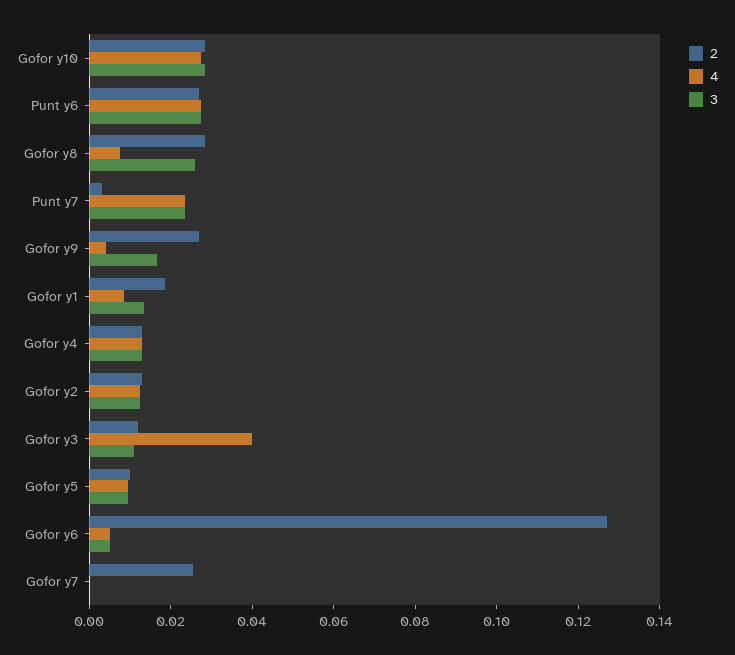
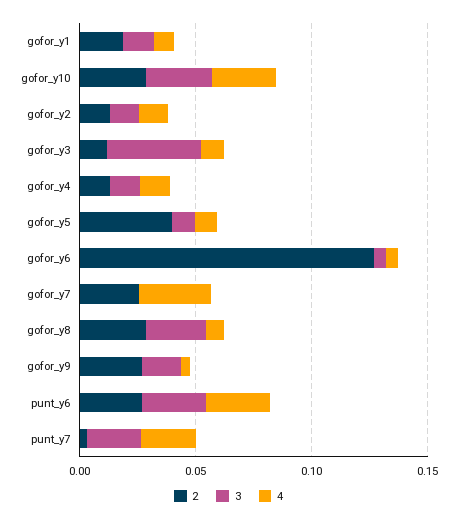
  {
    "2": {
      "Gofor y10": 0.03,
      "Punt y6": 0.025,
      "Gofor y8": 0.03,
      "Punt y7": 0.005,
      "Gofor y9": 0.025,
      "Gofor y1": 0.02,
      "Gofor y4": 0.015,
      "Gofor y2": 0.015,
      "Gofor y3": 0.01,
-     "Gofor y5": 0.01,
+     "Gofor y5": 0.04,
      "Gofor y6": 0.125,
      "Gofor y7": 0.025
    },
    "4": {
      "Gofor y10": 0.03,
      "Punt y6": 0.03,
      "Gofor y8": 0.01,
      "Punt y7": 0.025,
      "Gofor y9": 0.005,
      "Gofor y1": 0.01,
      "Gofor y4": 0.015,
      "Gofor y2": 0.015,
-     "Gofor y3": 0.04,
+     "Gofor y3": 0.01,
      "Gofor y5": 0.01,
      "Gofor y6": 0.005,
-     "Gofor y7": 0
+     "Gofor y7": 0.03
    },
    "3": {
      "Gofor y10": 0.03,
      "Punt y6": 0.03,
      "Gofor y8": 0.025,
      "Punt y7": 0.025,
      "Gofor y9": 0.015,
      "Gofor y1": 0.015,
      "Gofor y4": 0.015,
      "Gofor y2": 0.015,
-     "Gofor y3": 0.01,
+     "Gofor y3": 0.04,
      "Gofor y5": 0.01,
      "Gofor y6": 0.005,
      "Gofor y7": 0
    }
  }

